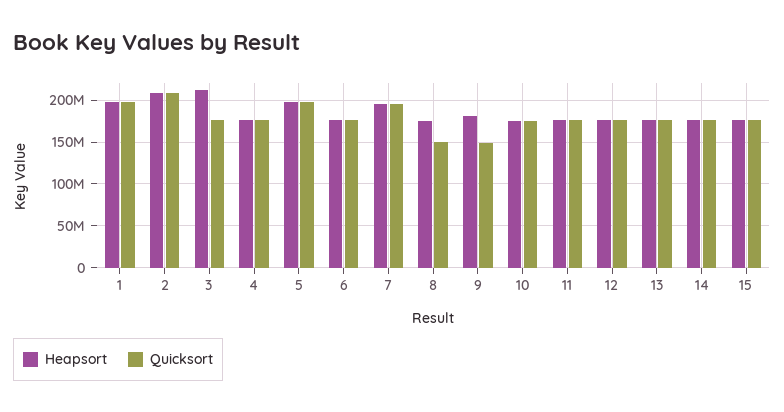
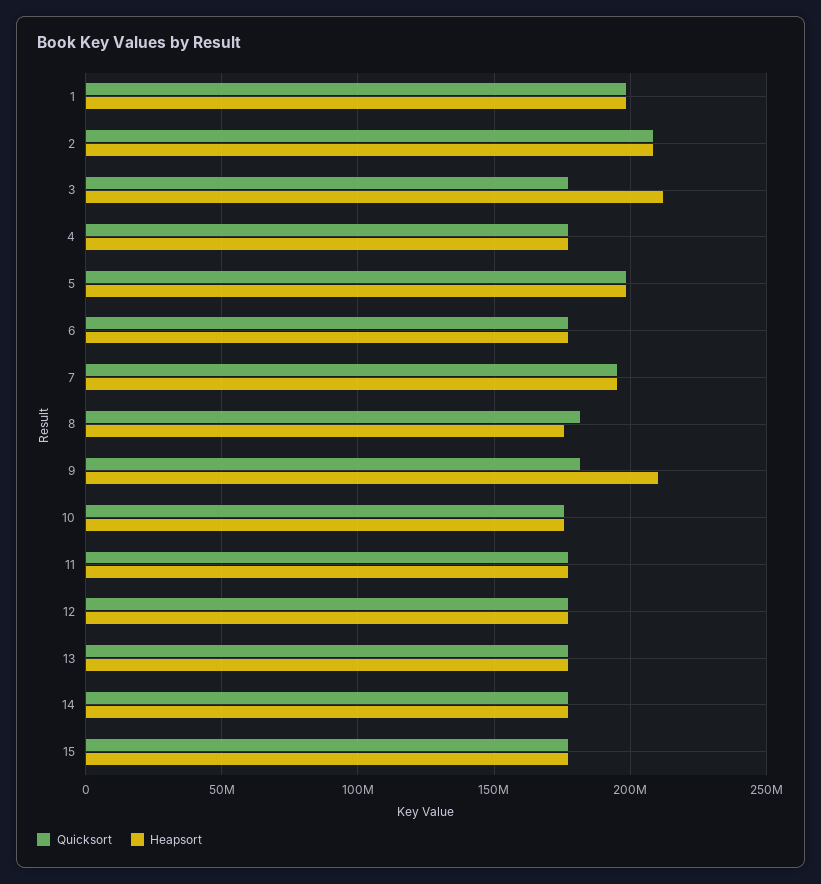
  {
    "Heapsort": {
      "1": 200000000,
      "2": 210000000,
      "3": 210000000,
      "4": 175000000,
      "5": 200000000,
      "6": 175000000,
      "7": 195000000,
      "8": 175000000,
-     "9": 180000000,
+     "9": 210000000,
      "10": 175000000,
      "11": 175000000,
      "12": 175000000,
      "13": 175000000,
      "14": 175000000,
      "15": 175000000
    },
    "Quicksort": {
      "1": 200000000,
      "2": 210000000,
      "3": 175000000,
      "4": 175000000,
      "5": 200000000,
      "6": 175000000,
      "7": 195000000,
-     "8": 150000000,
+     "8": 180000000,
-     "9": 150000000,
+     "9": 180000000,
      "10": 175000000,
      "11": 175000000,
      "12": 175000000,
      "13": 175000000,
      "14": 175000000,
      "15": 175000000
    }
  }

